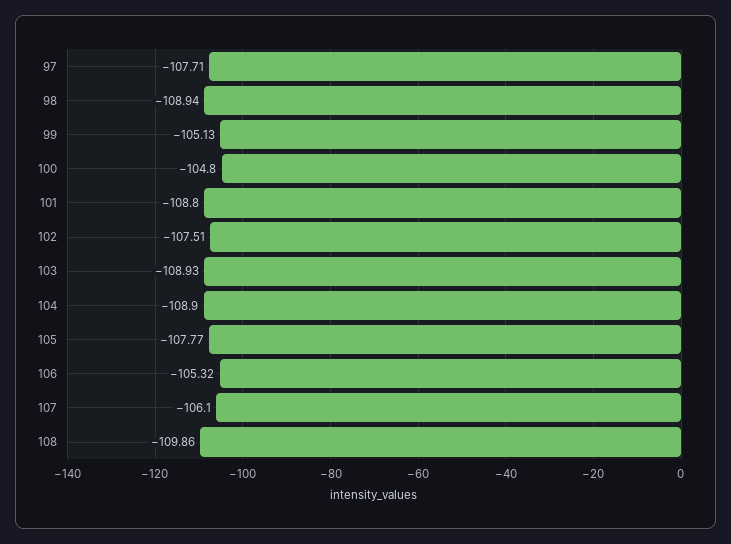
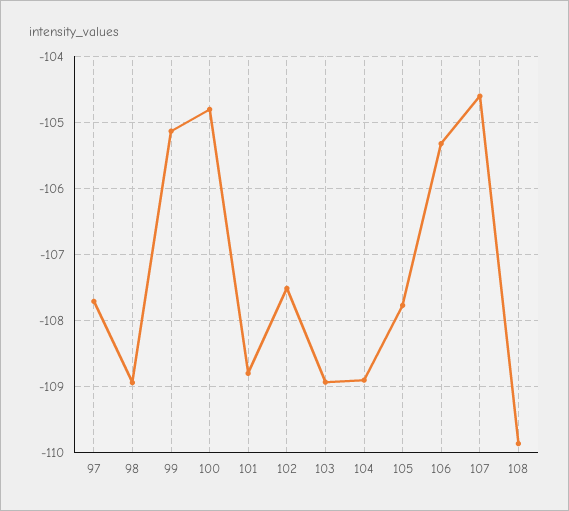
  {
    "97": -107.71,
    "98": -108.94,
    "99": -105.13,
    "100": -104.8,
    "101": -108.8,
    "102": -107.51,
    "103": -108.93,
    "104": -108.9,
    "105": -107.77,
    "106": -105.32,
-   "107": -106.1,
+   "107": -104.6,
    "108": -109.86
  }

